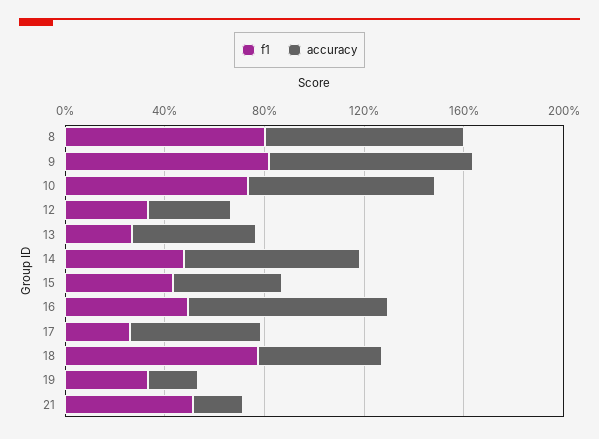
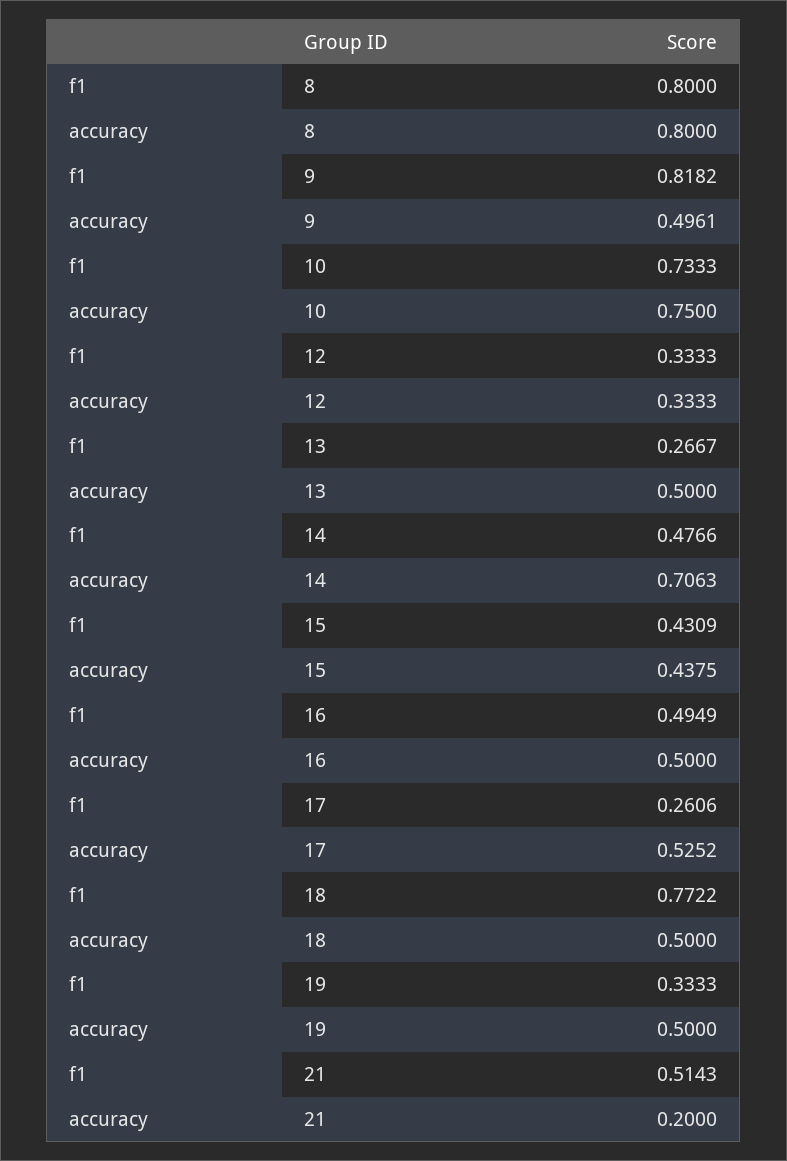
  {
    "f1": {
      "8": 0.8,
      "9": 0.8182,
      "10": 0.7333,
      "12": 0.3333,
      "13": 0.2667,
      "14": 0.4766,
      "15": 0.4309,
      "16": 0.4949,
      "17": 0.2606,
      "18": 0.7722,
      "19": 0.3333,
      "21": 0.5143
    },
    "accuracy": {
      "8": 0.8,
-     "9": 0.8,
+     "9": 0.4961,
      "10": 0.75,
      "12": 0.3333,
      "13": 0.5,
      "14": 0.7063,
      "15": 0.4375,
-     "16": 0.8,
+     "16": 0.5,
      "17": 0.5252,
      "18": 0.5,
-     "19": 0.2,
+     "19": 0.5,
      "21": 0.2
    }
  }

